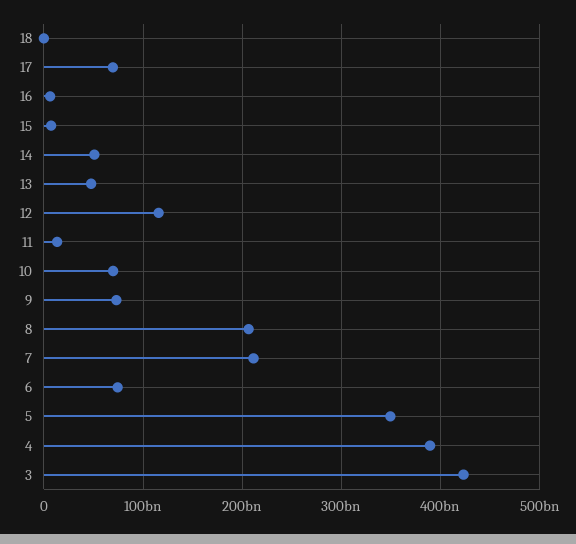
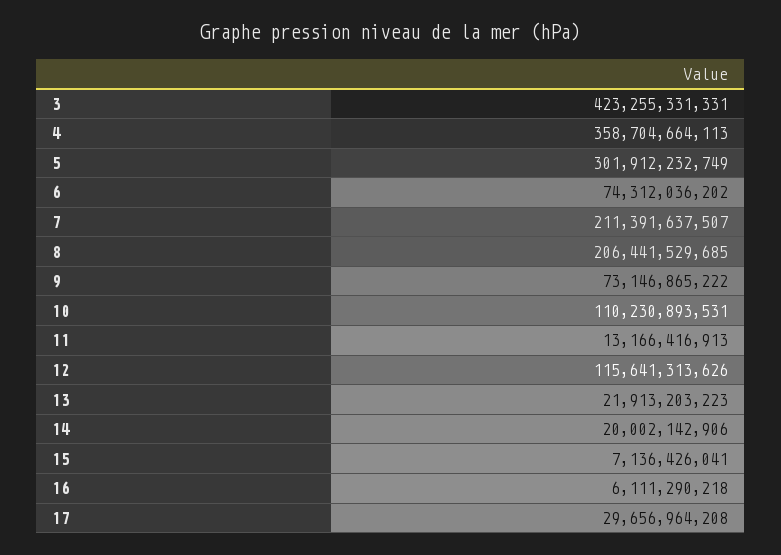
  {
-   "18": 0,
-   "17": 70000000000,
+   "17": 29656964208,
    "16": 6111290218,
    "15": 7136426041,
-   "14": 50000000000,
+   "14": 20002142906,
-   "13": 50000000000,
+   "13": 21913203223,
    "12": 115641313626,
    "11": 13166416913,
-   "10": 70000000000,
+   "10": 110230893531,
    "9": 73146865222,
    "8": 206441529685,
    "7": 211391637507,
    "6": 74312036202,
-   "5": 350000000000,
+   "5": 301912232749,
-   "4": 390000000000,
+   "4": 358704664113,
    "3": 423255331331
  }

